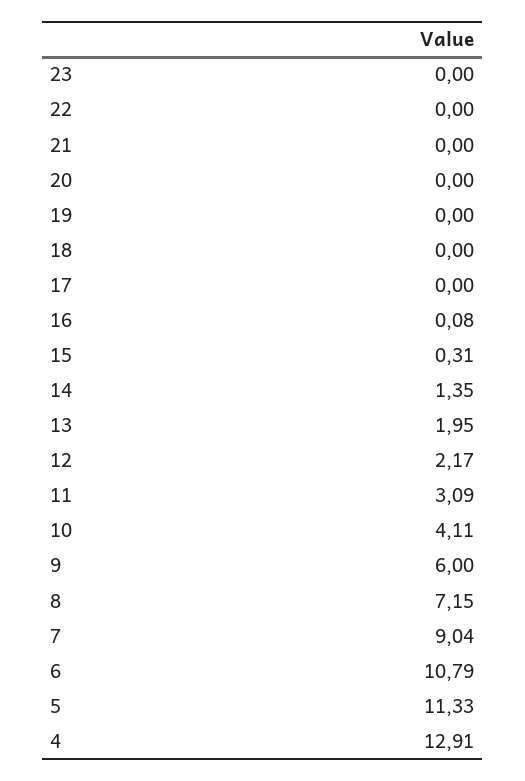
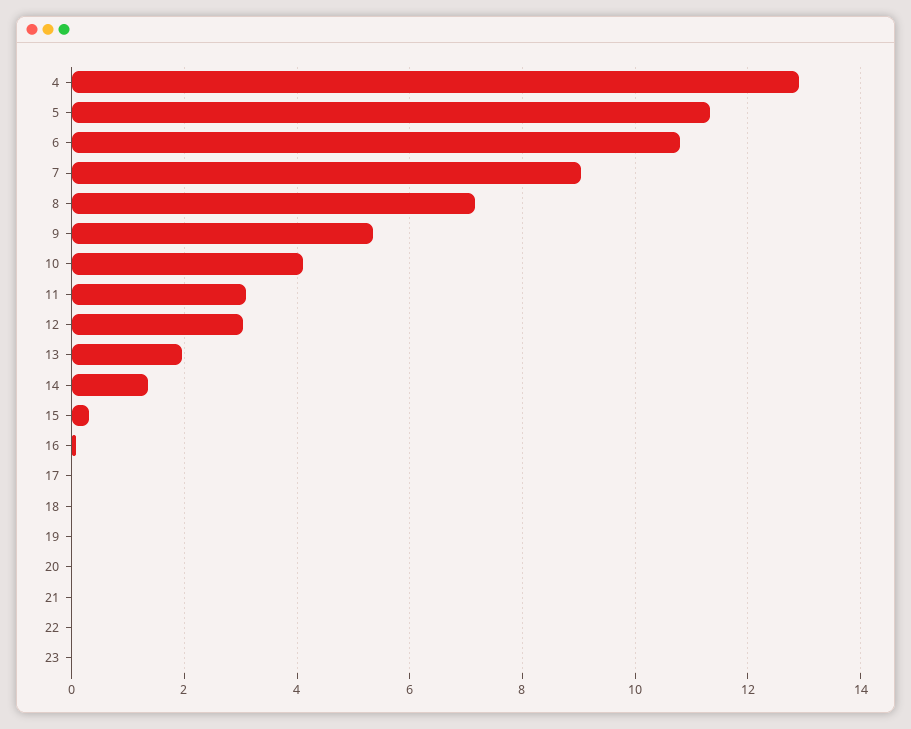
  {
    "23": 0,
    "22": 0,
    "21": 0,
    "20": 0,
    "19": 0,
    "18": 0,
    "17": 0,
    "16": 0.08,
    "15": 0.31,
    "14": 1.35,
    "13": 1.95,
-   "12": 2.17,
+   "12": 3,
    "11": 3.09,
    "10": 4.11,
-   "9": 6,
+   "9": 5.4,
    "8": 7.15,
    "7": 9.04,
    "6": 10.79,
    "5": 11.33,
    "4": 12.91
  }

